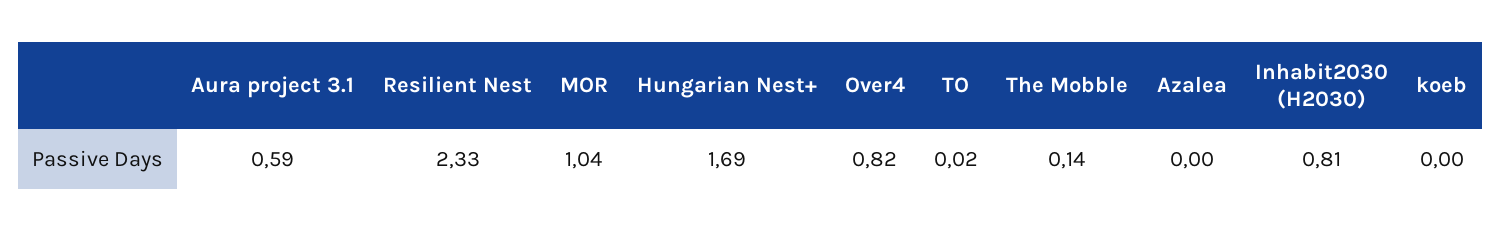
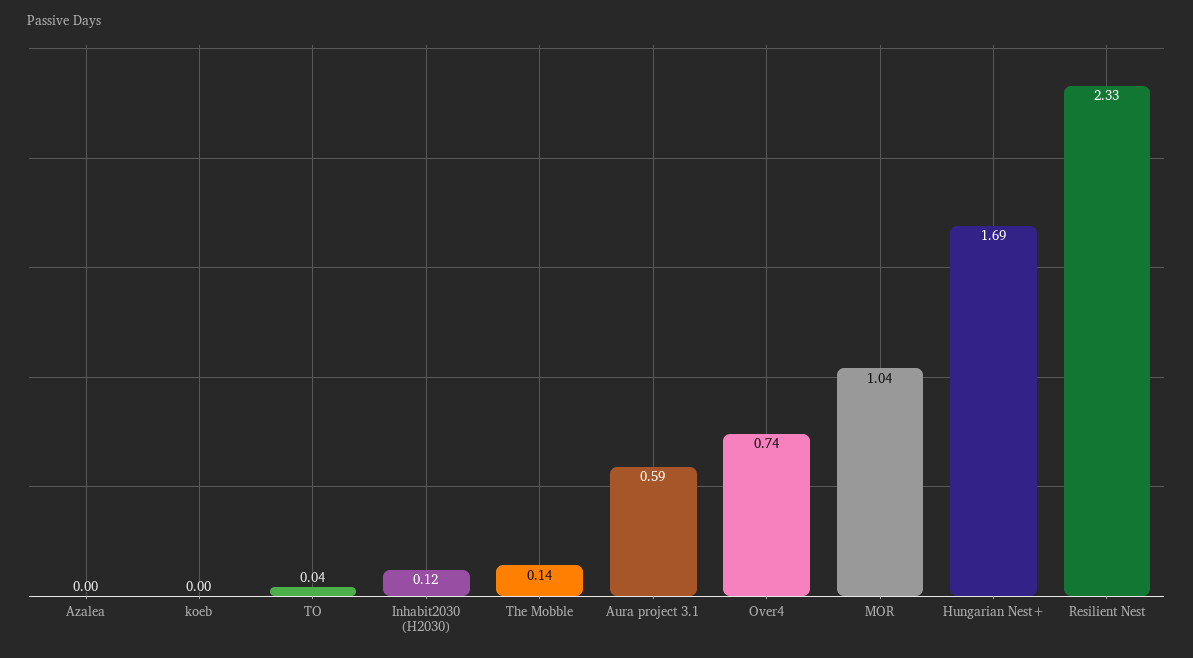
  {
    "Aura project 3.1": 0.59,
    "Resilient Nest": 2.33,
    "MOR": 1.04,
    "Hungarian Nest+": 1.69,
-   "Over4": 0.82,
+   "Over4": 0.74,
-   "TO": 0.02,
+   "TO": 0.04,
    "The Mobble": 0.14,
    "Azalea": 0,
-   "Inhabit2030 (H2030)": 0.81,
+   "Inhabit2030 (H2030)": 0.12,
    "koeb": 0
  }

